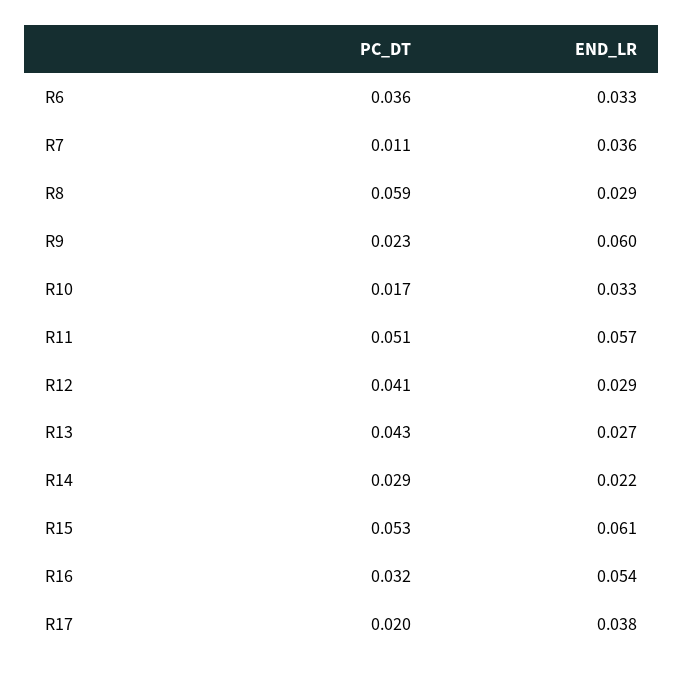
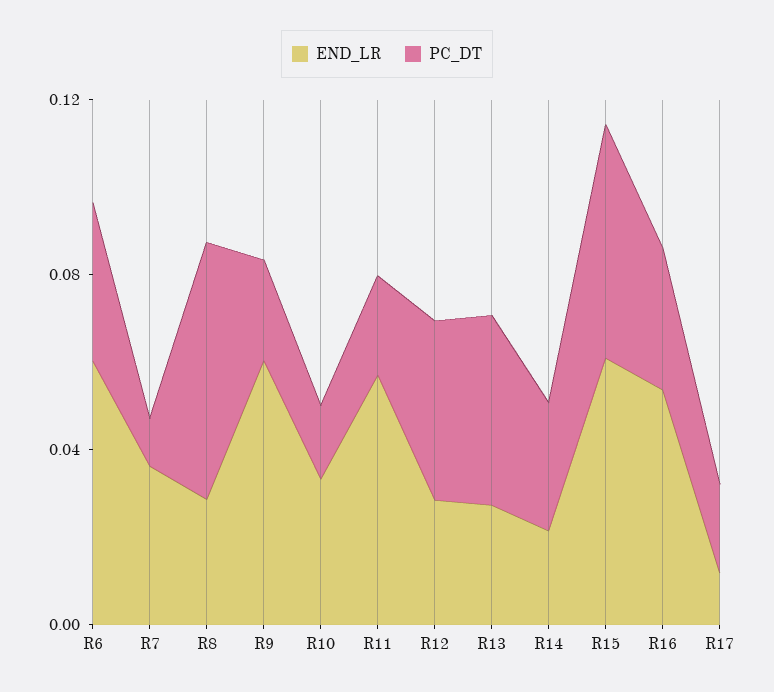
  {
    "PC_DT": {
      "R6": 0.036,
      "R7": 0.011,
      "R8": 0.059,
      "R9": 0.023,
      "R10": 0.017,
-     "R11": 0.051,
+     "R11": 0.02,
      "R12": 0.041,
      "R13": 0.043,
      "R14": 0.029,
      "R15": 0.053,
      "R16": 0.032,
      "R17": 0.02
    },
    "END_LR": {
-     "R6": 0.033,
+     "R6": 0.06,
      "R7": 0.036,
      "R8": 0.029,
      "R9": 0.06,
      "R10": 0.033,
      "R11": 0.057,
      "R12": 0.029,
      "R13": 0.027,
      "R14": 0.022,
      "R15": 0.061,
      "R16": 0.054,
-     "R17": 0.038
+     "R17": 0.01
    }
  }

